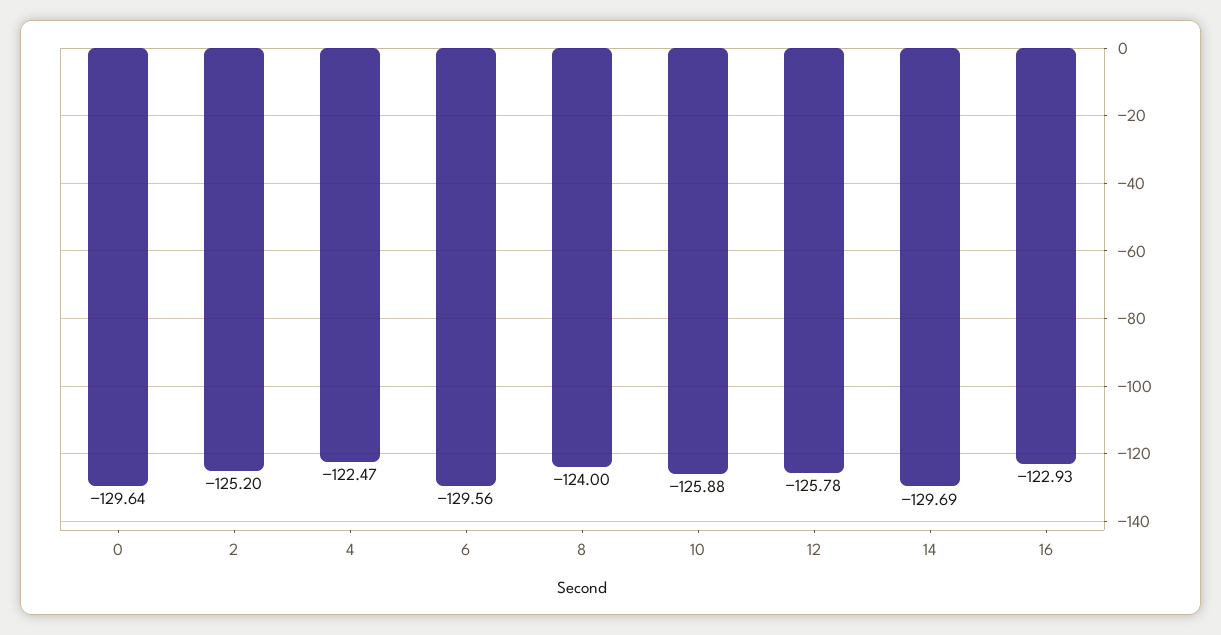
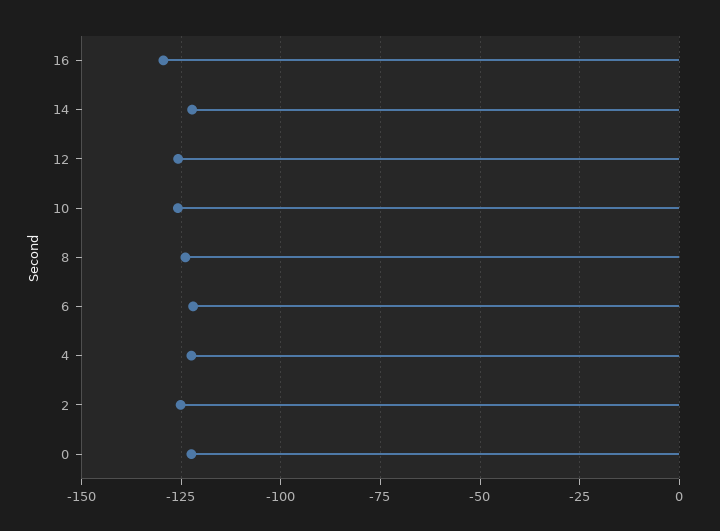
  {
-   "0": -129.64,
+   "0": -122.5,
    "2": -125.2,
    "4": -122.47,
-   "6": -129.56,
+   "6": -122.5,
    "8": -124,
    "10": -125.88,
    "12": -125.78,
-   "14": -129.69,
+   "14": -122.5,
-   "16": -122.93
+   "16": -130
  }

